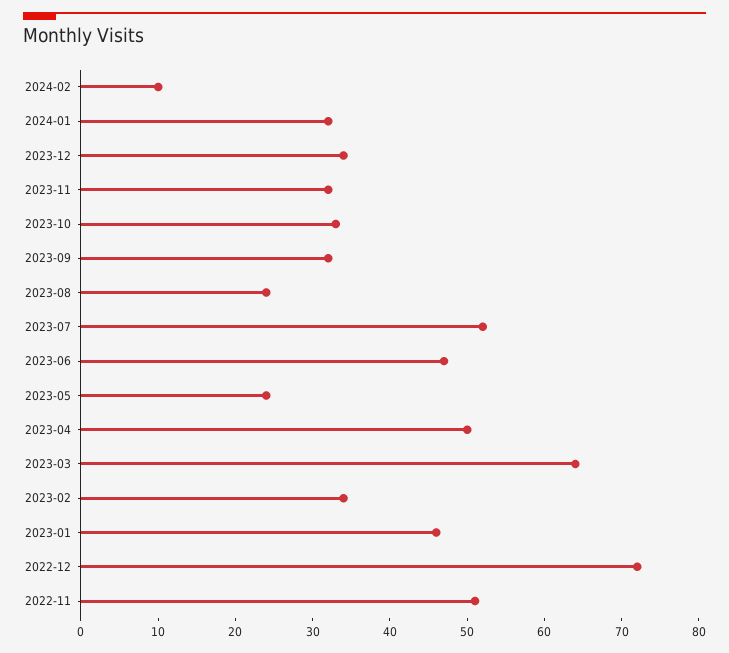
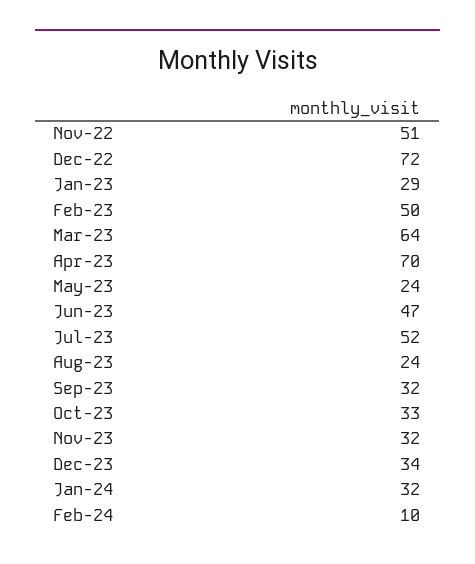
  {
    "2024-02": 10,
    "2024-01": 32,
    "2023-12": 34,
    "2023-11": 32,
    "2023-10": 33,
    "2023-09": 32,
    "2023-08": 24,
    "2023-07": 52,
    "2023-06": 47,
    "2023-05": 24,
-   "2023-04": 50,
+   "2023-04": 70,
    "2023-03": 64,
-   "2023-02": 35,
+   "2023-02": 50,
-   "2023-01": 45,
+   "2023-01": 29,
    "2022-12": 72,
    "2022-11": 51
  }

